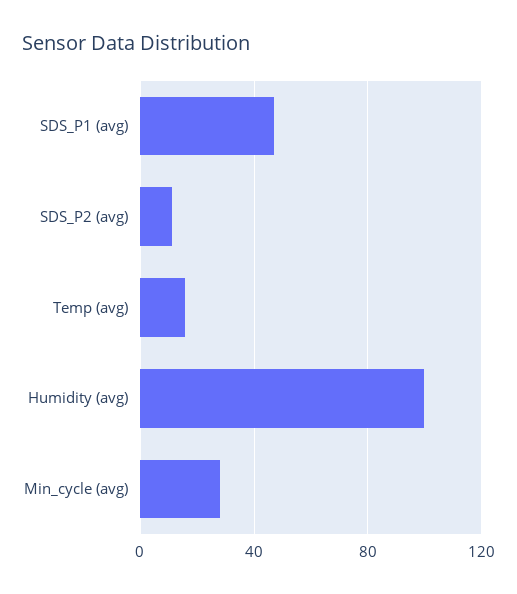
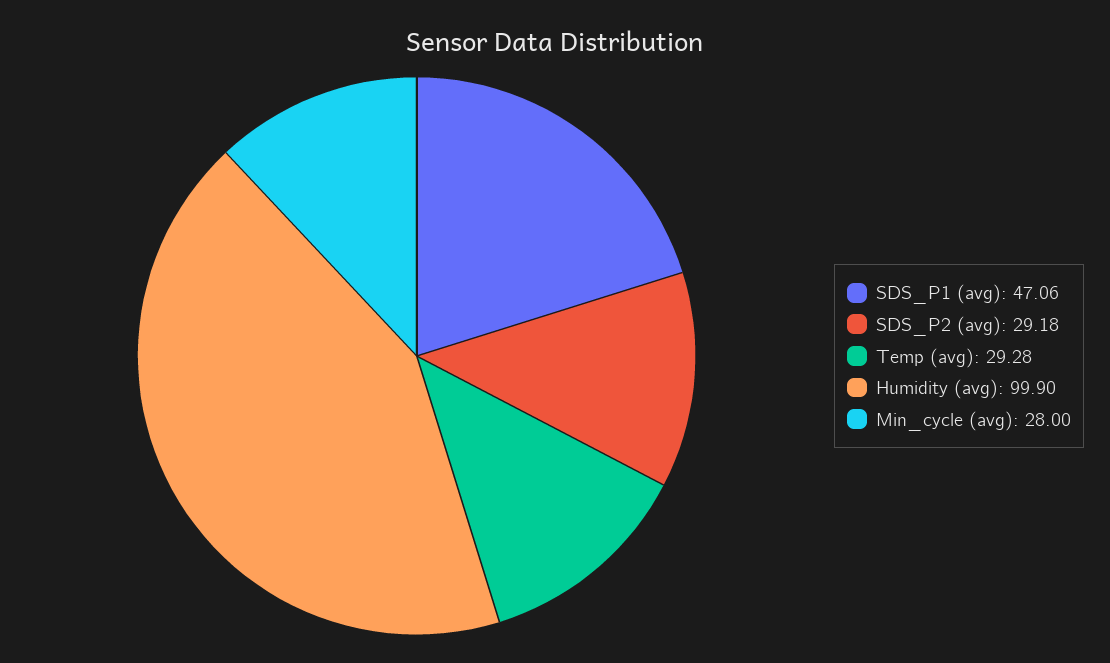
  {
    "SDS_P1 (avg)": 47.06,
-   "SDS_P2 (avg)": 10,
+   "SDS_P2 (avg)": 29.18,
-   "Temp (avg)": 15,
+   "Temp (avg)": 29.28,
    "Humidity (avg)": 99.9,
    "Min_cycle (avg)": 28
  }

